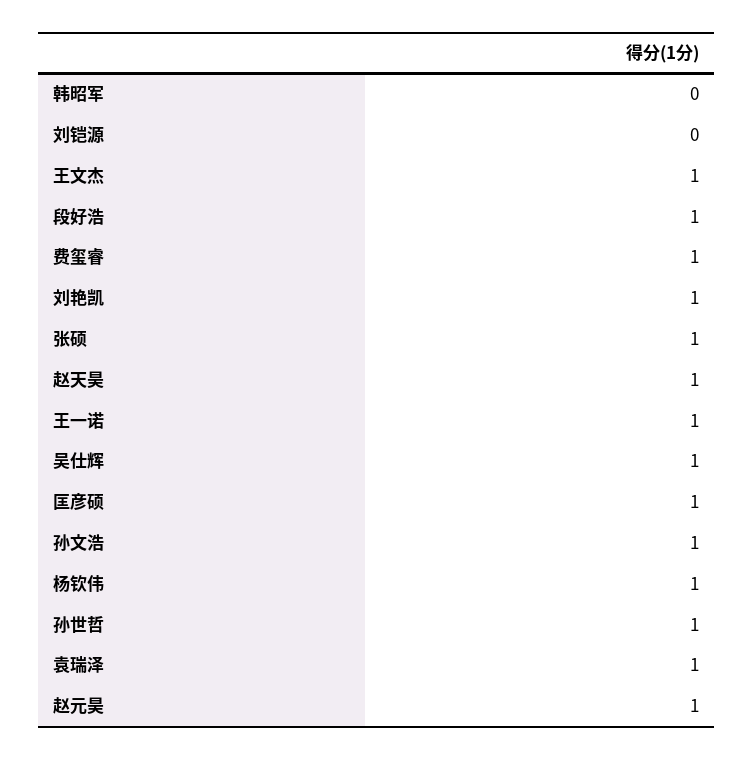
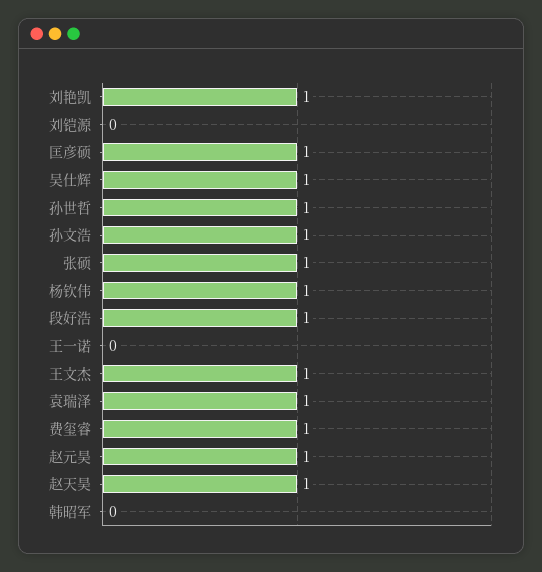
  {
    "韩昭军": 0,
    "刘铠源": 0,
    "王文杰": 1,
    "段好浩": 1,
    "费玺睿": 1,
    "刘艳凯": 1,
    "张硕": 1,
    "赵天昊": 1,
-   "王一诺": 1,
+   "王一诺": 0,
    "吴仕辉": 1,
    "匡彦硕": 1,
    "孙文浩": 1,
    "杨钦伟": 1,
    "孙世哲": 1,
    "袁瑞泽": 1,
    "赵元昊": 1
  }

